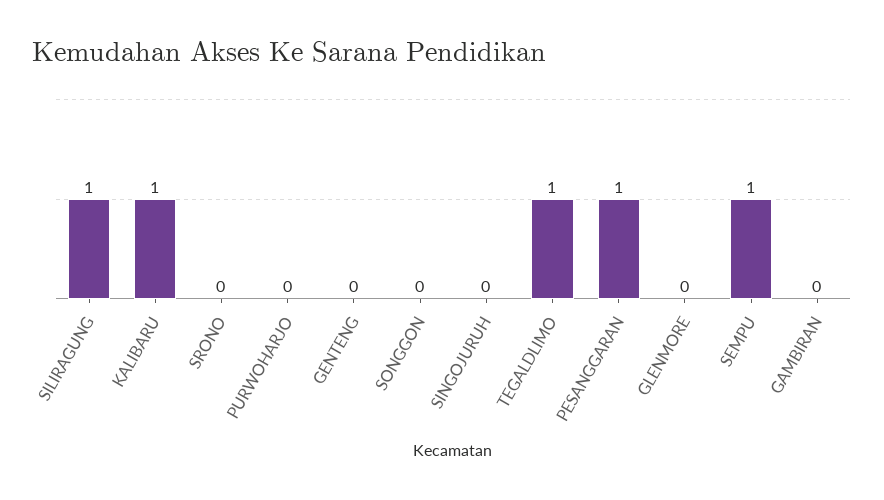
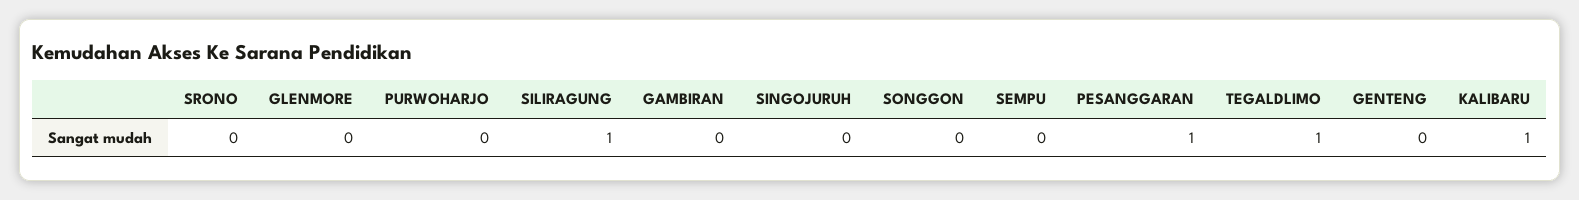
  {
    "SILIRAGUNG": 1,
    "KALIBARU": 1,
    "SRONO": 0,
    "PURWOHARJO": 0,
    "GENTENG": 0,
    "SONGGON": 0,
    "SINGOJURUH": 0,
    "TEGALDLIMO": 1,
    "PESANGGARAN": 1,
    "GLENMORE": 0,
-   "SEMPU": 1,
+   "SEMPU": 0,
    "GAMBIRAN": 0
  }

